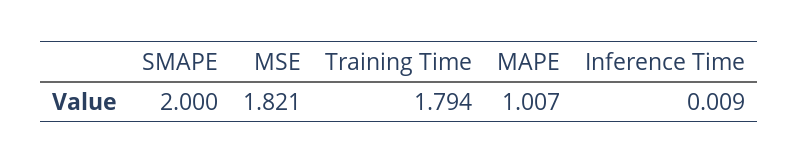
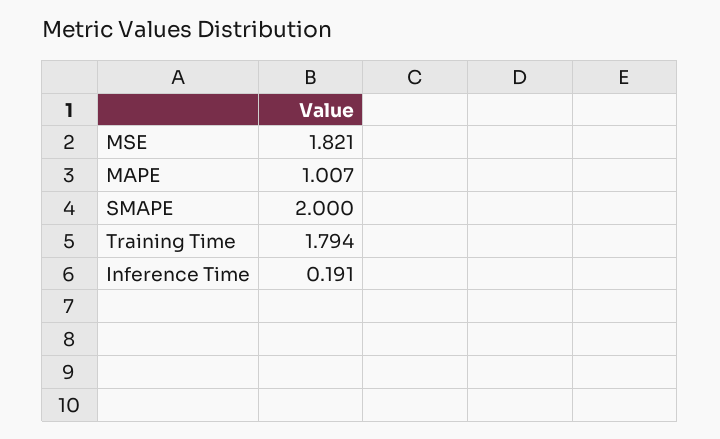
  {
    "SMAPE": 2,
    "MSE": 1.821,
    "Training Time": 1.794,
    "MAPE": 1.007,
-   "Inference Time": 0.009
+   "Inference Time": 0.191
  }

